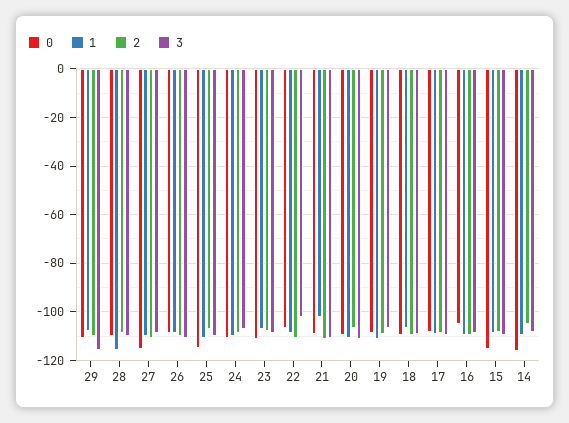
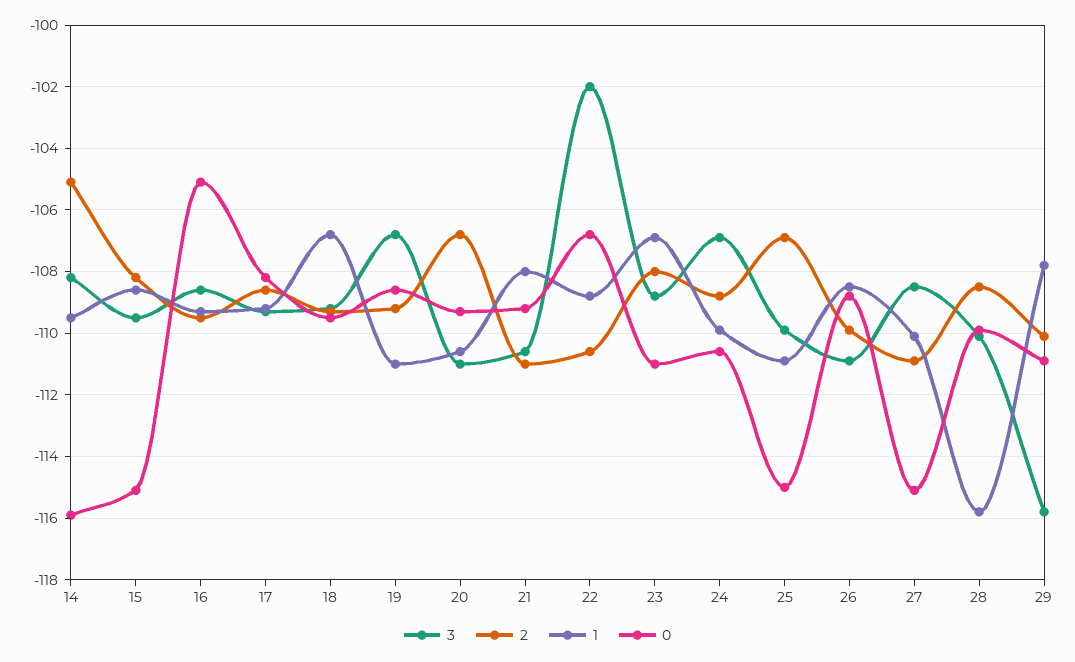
  {
    "0": {
      "29": -111,
      "28": -110,
      "27": -115,
      "26": -109,
      "25": -115,
      "24": -110.5,
      "23": -111,
      "22": -107,
      "21": -109,
      "20": -109.5,
      "19": -108.5,
      "18": -109.5,
      "17": -108,
      "16": -105,
      "15": -115,
      "14": -116
    },
    "1": {
      "29": -108,
      "28": -116,
      "27": -110,
      "26": -108.5,
      "25": -111,
      "24": -110,
      "23": -107,
      "22": -109,
-     "21": -102.5,
+     "21": -108,
      "20": -110.5,
      "19": -111,
      "18": -107,
      "17": -109,
      "16": -109.5,
      "15": -108.5,
      "14": -109.5
    },
    "2": {
      "29": -110,
      "28": -108.5,
      "27": -111,
      "26": -110,
      "25": -107,
      "24": -109,
      "23": -108,
      "22": -110.5,
      "21": -111,
      "20": -107,
      "19": -109,
      "18": -109.5,
      "17": -108.5,
      "16": -109.5,
      "15": -108,
      "14": -105
    },
    "3": {
      "29": -116,
      "28": -110,
      "27": -108.5,
      "26": -111,
      "25": -110,
      "24": -107,
      "23": -109,
      "22": -102,
      "21": -110.5,
      "20": -111,
      "19": -107,
      "18": -109,
      "17": -109.5,
      "16": -108.5,
      "15": -109.5,
      "14": -108
    }
  }

